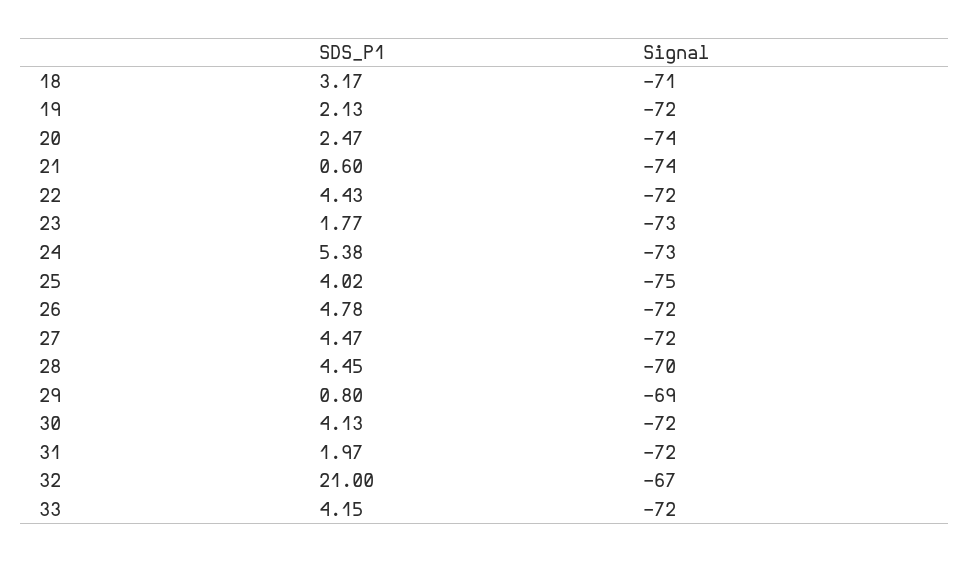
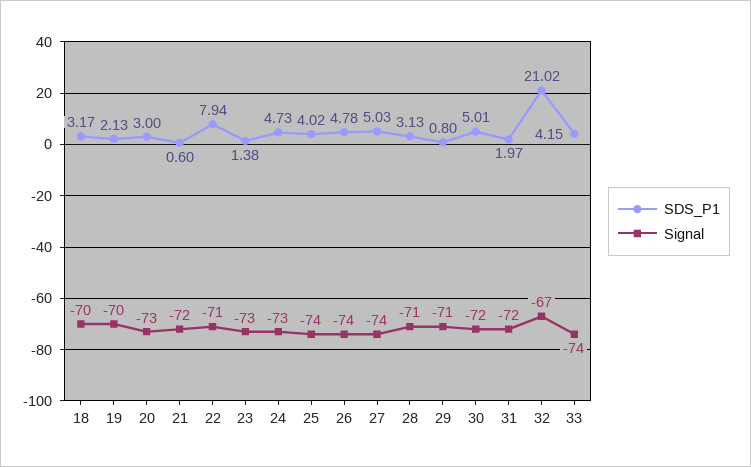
  {
    "SDS_P1": {
      "18": 3.17,
      "19": 2.13,
-     "20": 2.47,
+     "20": 3,
      "21": 0.6,
-     "22": 4.43,
+     "22": 7.94,
-     "23": 1.77,
+     "23": 1.38,
-     "24": 5.38,
+     "24": 4.73,
      "25": 4.02,
      "26": 4.78,
-     "27": 4.47,
+     "27": 5.03,
-     "28": 4.45,
+     "28": 3.13,
      "29": 0.8,
-     "30": 4.13,
+     "30": 5.01,
      "31": 1.97,
-     "32": 21,
+     "32": 21.02,
      "33": 4.15
    },
    "Signal": {
-     "18": -71,
+     "18": -70,
-     "19": -72,
+     "19": -70,
-     "20": -74,
+     "20": -73,
-     "21": -74,
+     "21": -72,
-     "22": -72,
+     "22": -71,
      "23": -73,
      "24": -73,
-     "25": -75,
+     "25": -74,
-     "26": -72,
+     "26": -74,
-     "27": -72,
+     "27": -74,
-     "28": -70,
+     "28": -71,
-     "29": -69,
+     "29": -71,
      "30": -72,
      "31": -72,
      "32": -67,
-     "33": -72
+     "33": -74
    }
  }

